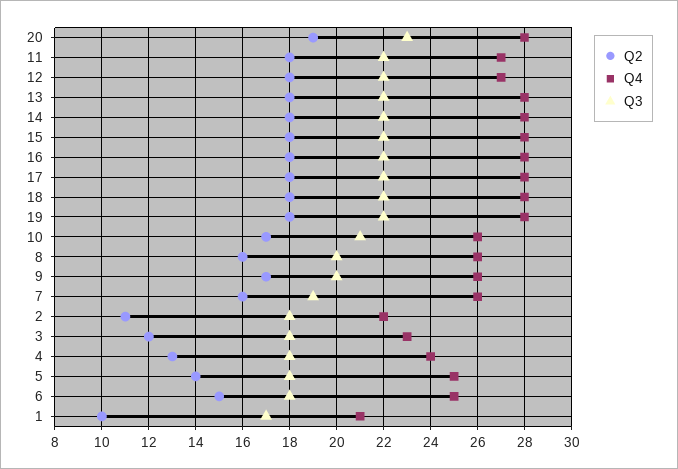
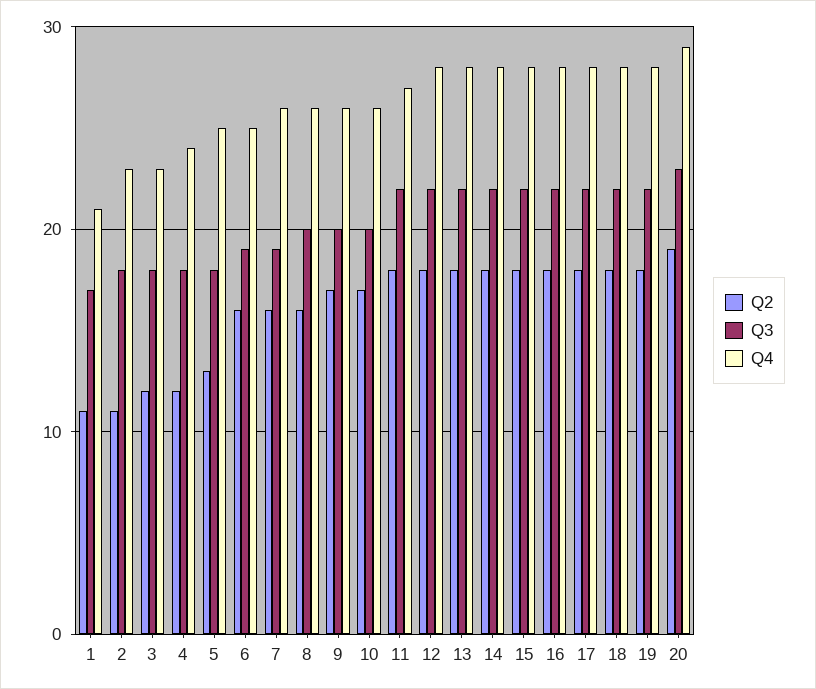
  {
    "Q2": {
      "20": 19,
      "11": 18,
      "12": 18,
      "13": 18,
      "14": 18,
      "15": 18,
      "16": 18,
      "17": 18,
      "18": 18,
      "19": 18,
      "10": 17,
      "8": 16,
      "9": 17,
      "7": 16,
      "2": 11,
      "3": 12,
-     "4": 13,
+     "4": 12,
-     "5": 14,
+     "5": 13,
-     "6": 15,
+     "6": 16,
-     "1": 10
+     "1": 11
    },
    "Q4": {
-     "20": 28,
+     "20": 29,
      "11": 27,
-     "12": 27,
+     "12": 28,
      "13": 28,
      "14": 28,
      "15": 28,
      "16": 28,
      "17": 28,
      "18": 28,
      "19": 28,
      "10": 26,
      "8": 26,
      "9": 26,
      "7": 26,
-     "2": 22,
+     "2": 23,
      "3": 23,
      "4": 24,
      "5": 25,
      "6": 25,
      "1": 21
    },
    "Q3": {
      "20": 23,
      "11": 22,
      "12": 22,
      "13": 22,
      "14": 22,
      "15": 22,
      "16": 22,
      "17": 22,
      "18": 22,
      "19": 22,
-     "10": 21,
+     "10": 20,
      "8": 20,
      "9": 20,
      "7": 19,
      "2": 18,
      "3": 18,
      "4": 18,
      "5": 18,
-     "6": 18,
+     "6": 19,
      "1": 17
    }
  }

